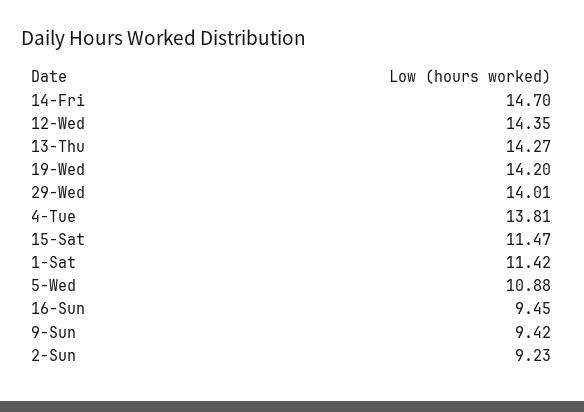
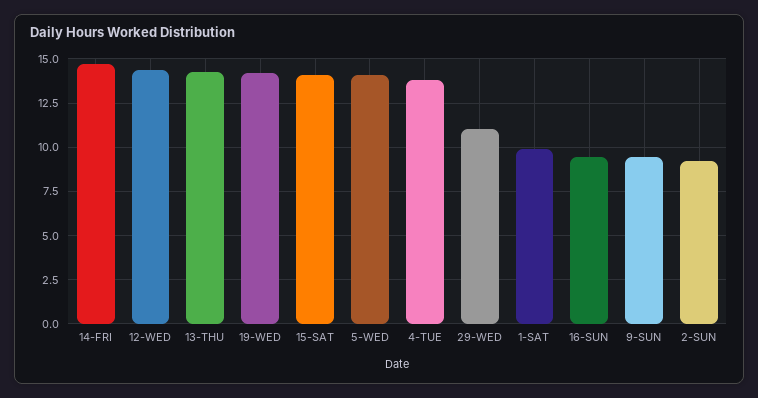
  {
    "14-Fri": 14.7,
    "12-Wed": 14.35,
    "13-Thu": 14.27,
    "19-Wed": 14.2,
-   "29-Wed": 14.01,
+   "29-Wed": 11,
    "4-Tue": 13.81,
-   "15-Sat": 11.47,
+   "15-Sat": 14,
-   "1-Sat": 11.42,
+   "1-Sat": 10,
-   "5-Wed": 10.88,
+   "5-Wed": 14,
    "16-Sun": 9.45,
    "9-Sun": 9.42,
    "2-Sun": 9.23
  }

